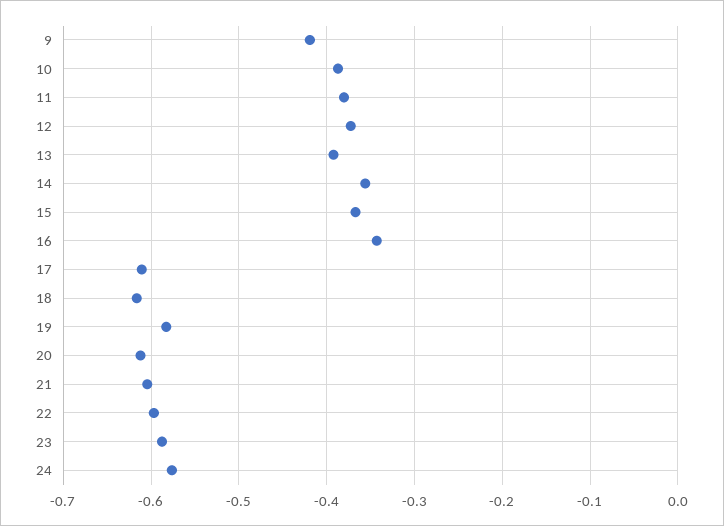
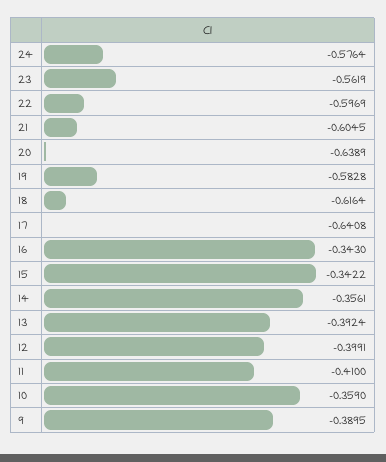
  {
-   "9": -0.42,
+   "9": -0.3895,
-   "10": -0.39,
+   "10": -0.359,
-   "11": -0.38,
+   "11": -0.41,
-   "12": -0.37,
+   "12": -0.3991,
    "13": -0.3924,
    "14": -0.3561,
-   "15": -0.37,
+   "15": -0.3422,
    "16": -0.343,
-   "17": -0.61,
+   "17": -0.6408,
    "18": -0.6164,
    "19": -0.5828,
-   "20": -0.61,
+   "20": -0.6389,
    "21": -0.6045,
    "22": -0.5969,
-   "23": -0.59,
+   "23": -0.5619,
    "24": -0.5764
  }

